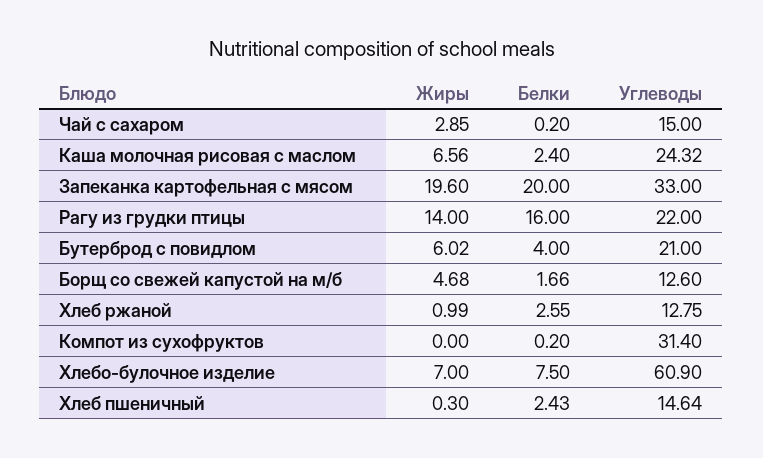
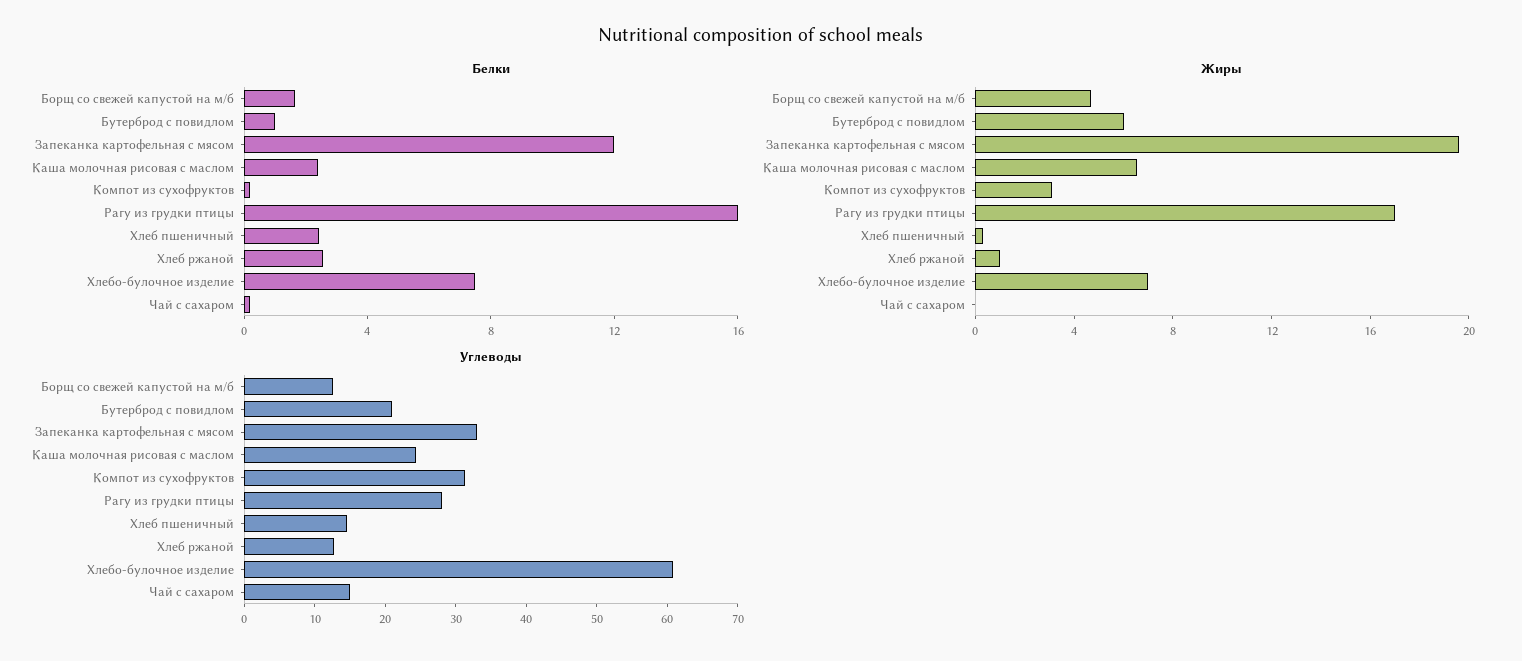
  {
    "Жиры": {
-     "Чай с сахаром": 2.85,
+     "Чай с сахаром": 0,
      "Каша молочная рисовая с маслом": 6.56,
      "Запеканка картофельная с мясом": 19.6,
-     "Рагу из грудки птицы": 14,
+     "Рагу из грудки птицы": 17,
      "Бутерброд с повидлом": 6.02,
      "Борщ со свежей капустой на м/б": 4.68,
      "Хлеб ржаной": 0.99,
-     "Компот из сухофруктов": 0,
+     "Компот из сухофруктов": 3,
      "Хлебо-булочное изделие": 7,
      "Хлеб пшеничный": 0.3
    },
    "Белки": {
      "Чай с сахаром": 0.2,
      "Каша молочная рисовая с маслом": 2.4,
-     "Запеканка картофельная с мясом": 20,
+     "Запеканка картофельная с мясом": 12,
      "Рагу из грудки птицы": 16,
-     "Бутерброд с повидлом": 4,
+     "Бутерброд с повидлом": 1,
      "Борщ со свежей капустой на м/б": 1.66,
      "Хлеб ржаной": 2.55,
      "Компот из сухофруктов": 0.2,
      "Хлебо-булочное изделие": 7.5,
      "Хлеб пшеничный": 2.43
    },
    "Углеводы": {
      "Чай с сахаром": 15,
      "Каша молочная рисовая с маслом": 24.32,
      "Запеканка картофельная с мясом": 33,
-     "Рагу из грудки птицы": 22,
+     "Рагу из грудки птицы": 28,
      "Бутерброд с повидлом": 21,
      "Борщ со свежей капустой на м/б": 12.6,
      "Хлеб ржаной": 12.75,
      "Компот из сухофруктов": 31.4,
      "Хлебо-булочное изделие": 60.9,
      "Хлеб пшеничный": 14.64
    }
  }

